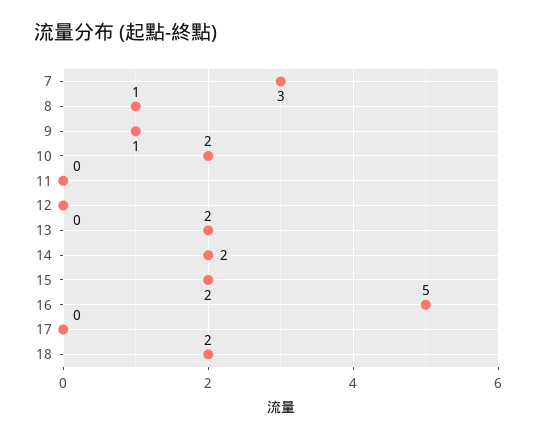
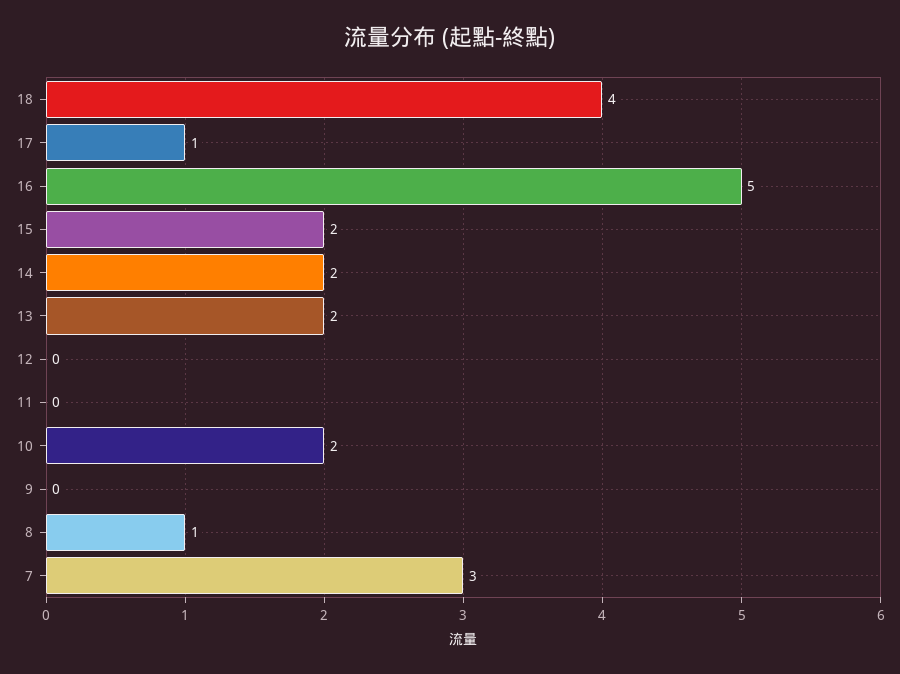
  {
    "7": 3,
    "8": 1,
-   "9": 1,
+   "9": 0,
    "10": 2,
    "11": 0,
    "12": 0,
    "13": 2,
    "14": 2,
    "15": 2,
    "16": 5,
-   "17": 0,
+   "17": 1,
-   "18": 2
+   "18": 4
  }

